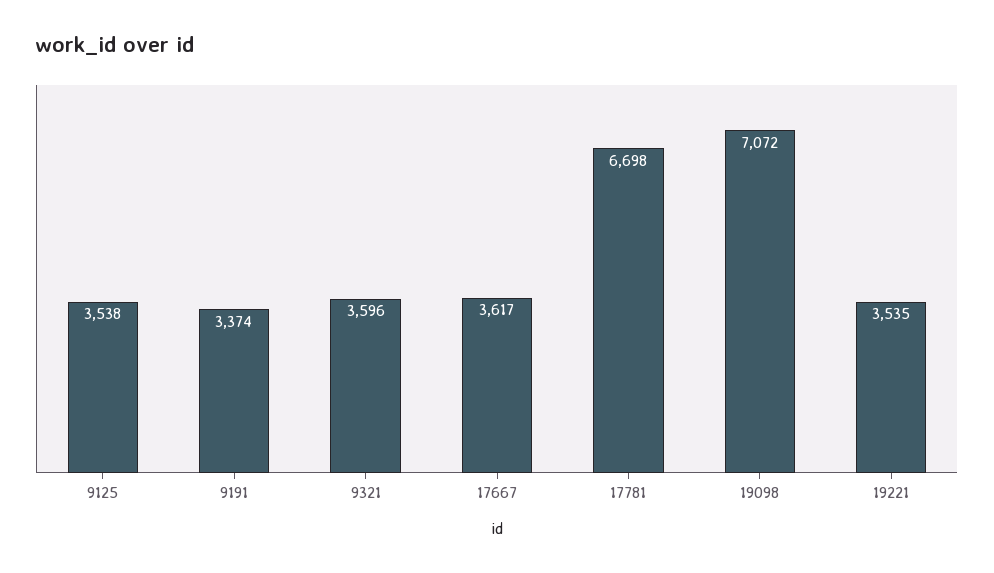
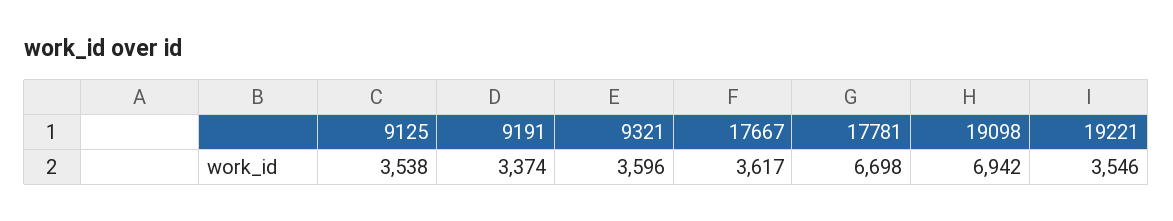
  {
    "9125": 3538,
    "9191": 3374,
    "9321": 3596,
    "17667": 3617,
    "17781": 6698,
-   "19098": 7072,
+   "19098": 6942,
-   "19221": 3535
+   "19221": 3546
  }

